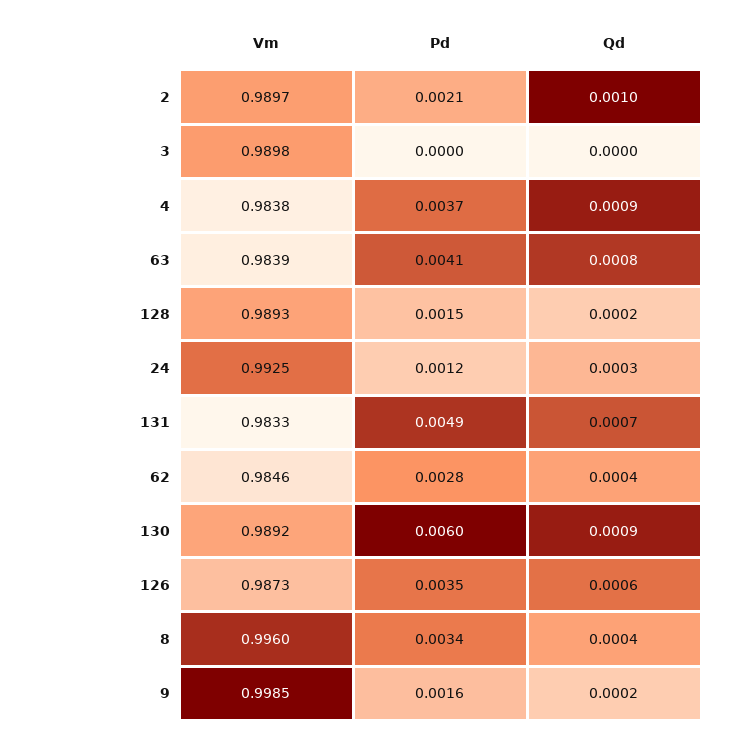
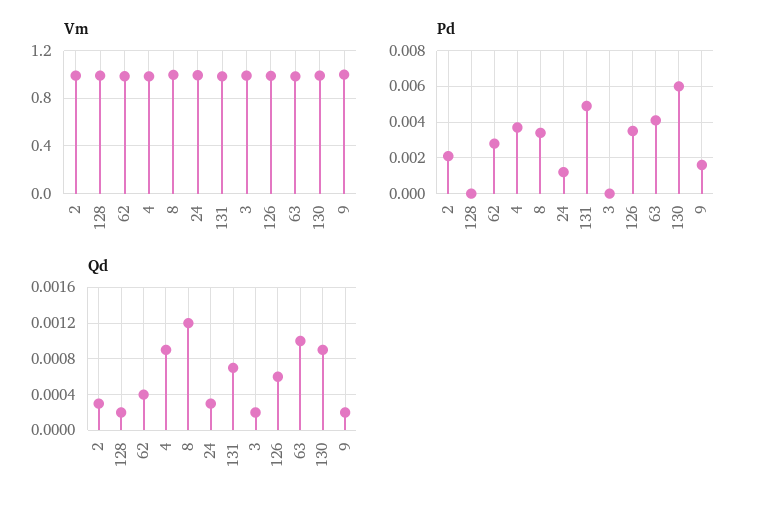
  {
    "Vm": {
      "2": 0.9897,
      "3": 0.9898,
      "4": 0.9838,
      "63": 0.9839,
      "128": 0.9893,
      "24": 0.9925,
      "131": 0.9833,
      "62": 0.9846,
      "130": 0.9892,
      "126": 0.9873,
      "8": 0.996,
      "9": 0.9985
    },
    "Pd": {
      "2": 0.0021,
      "3": 0,
      "4": 0.0037,
      "63": 0.0041,
-     "128": 0.0015,
+     "128": 0,
      "24": 0.0012,
      "131": 0.0049,
      "62": 0.0028,
      "130": 0.006,
      "126": 0.0035,
      "8": 0.0034,
      "9": 0.0016
    },
    "Qd": {
-     "2": 0.001,
+     "2": 0.0003,
-     "3": 0,
+     "3": 0.0002,
      "4": 0.0009,
-     "63": 0.0008,
+     "63": 0.001,
      "128": 0.0002,
      "24": 0.0003,
      "131": 0.0007,
      "62": 0.0004,
      "130": 0.0009,
      "126": 0.0006,
-     "8": 0.0004,
+     "8": 0.0012,
      "9": 0.0002
    }
  }

